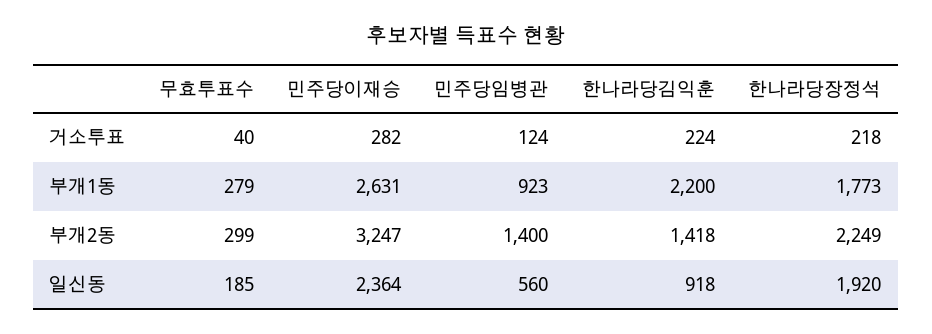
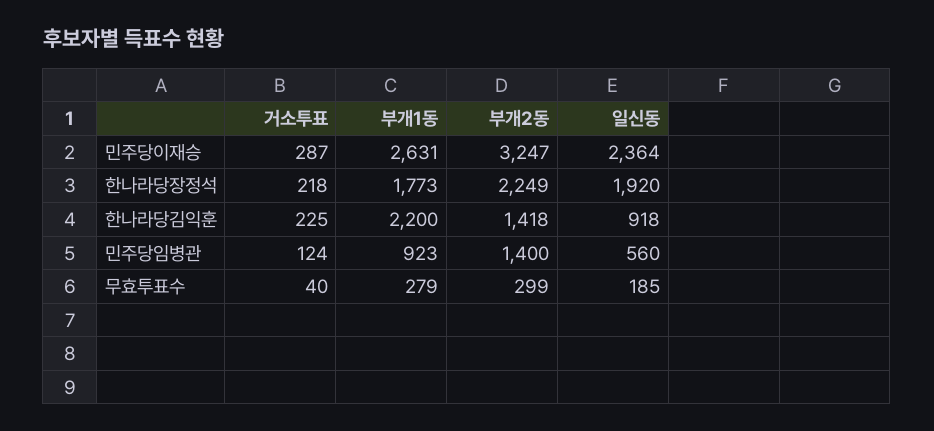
  {
    "무효투표수": {
      "거소투표": 40,
      "부개1동": 279,
      "부개2동": 299,
      "일신동": 185
    },
    "민주당이재승": {
-     "거소투표": 282,
+     "거소투표": 287,
      "부개1동": 2631,
      "부개2동": 3247,
      "일신동": 2364
    },
    "민주당임병관": {
      "거소투표": 124,
      "부개1동": 923,
      "부개2동": 1400,
      "일신동": 560
    },
    "한나라당김익훈": {
-     "거소투표": 224,
+     "거소투표": 225,
      "부개1동": 2200,
      "부개2동": 1418,
      "일신동": 918
    },
    "한나라당장정석": {
      "거소투표": 218,
      "부개1동": 1773,
      "부개2동": 2249,
      "일신동": 1920
    }
  }

